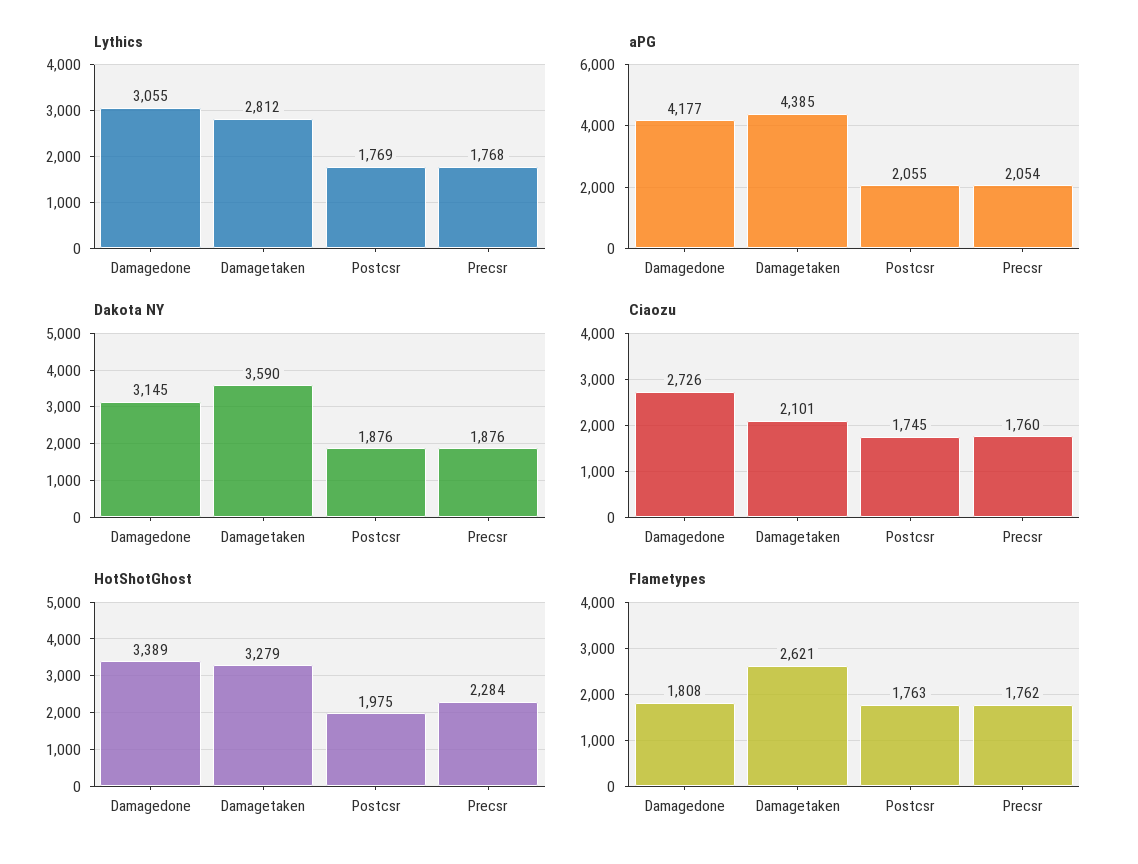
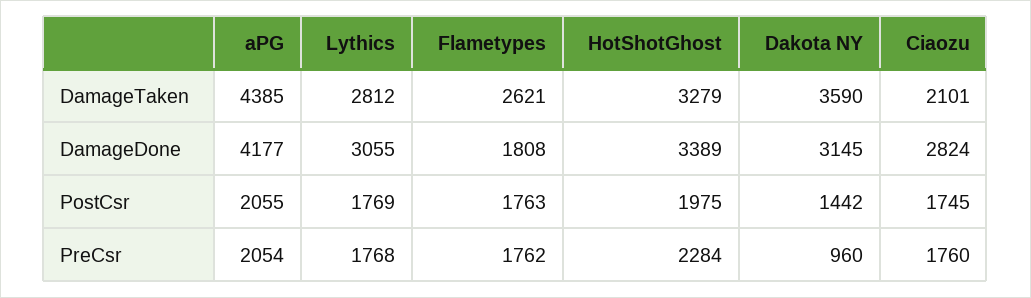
  {
    "Lythics": {
      "Damagedone": 3055,
      "Damagetaken": 2812,
      "Postcsr": 1769,
      "Precsr": 1768
    },
    "aPG": {
      "Damagedone": 4177,
      "Damagetaken": 4385,
      "Postcsr": 2055,
      "Precsr": 2054
    },
    "Dakota NY": {
      "Damagedone": 3145,
      "Damagetaken": 3590,
-     "Postcsr": 1876,
+     "Postcsr": 1442,
-     "Precsr": 1876
+     "Precsr": 960
    },
    "Ciaozu": {
-     "Damagedone": 2726,
+     "Damagedone": 2824,
      "Damagetaken": 2101,
      "Postcsr": 1745,
      "Precsr": 1760
    },
    "HotShotGhost": {
      "Damagedone": 3389,
      "Damagetaken": 3279,
      "Postcsr": 1975,
      "Precsr": 2284
    },
    "Flametypes": {
      "Damagedone": 1808,
      "Damagetaken": 2621,
      "Postcsr": 1763,
      "Precsr": 1762
    }
  }

